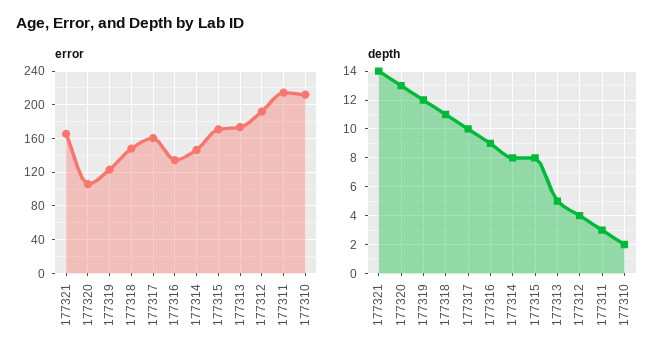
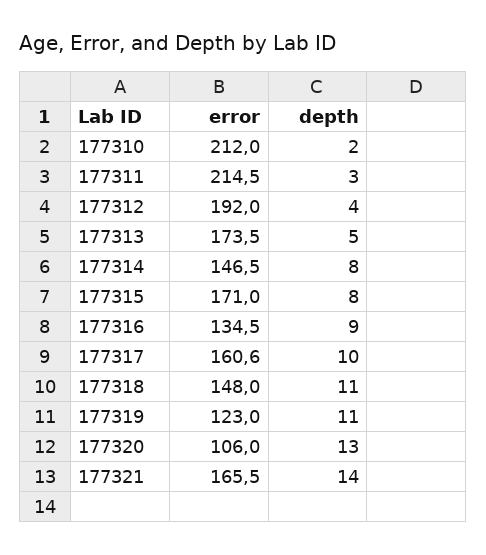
  {
    "error": {
      "177321": 165.5,
      "177320": 106,
      "177319": 123,
      "177318": 148,
      "177317": 160.6,
      "177316": 134.5,
      "177314": 146.5,
      "177315": 171,
      "177313": 173.5,
      "177312": 192,
      "177311": 214.5,
      "177310": 212
    },
    "depth": {
      "177321": 14,
      "177320": 13,
-     "177319": 12,
+     "177319": 11,
      "177318": 11,
      "177317": 10,
      "177316": 9,
      "177314": 8,
      "177315": 8,
      "177313": 5,
      "177312": 4,
      "177311": 3,
      "177310": 2
    }
  }

